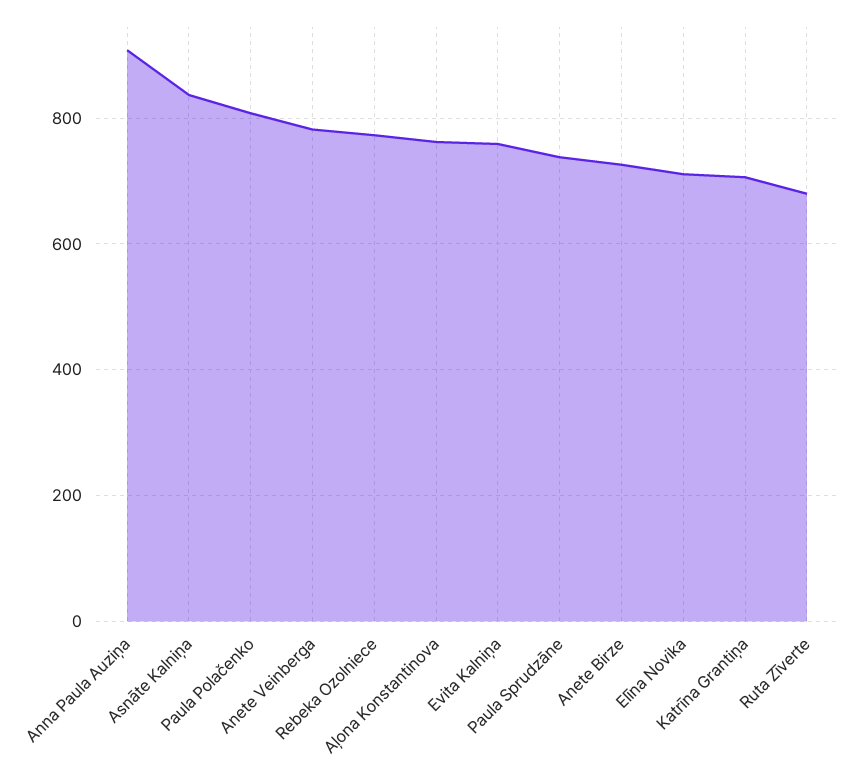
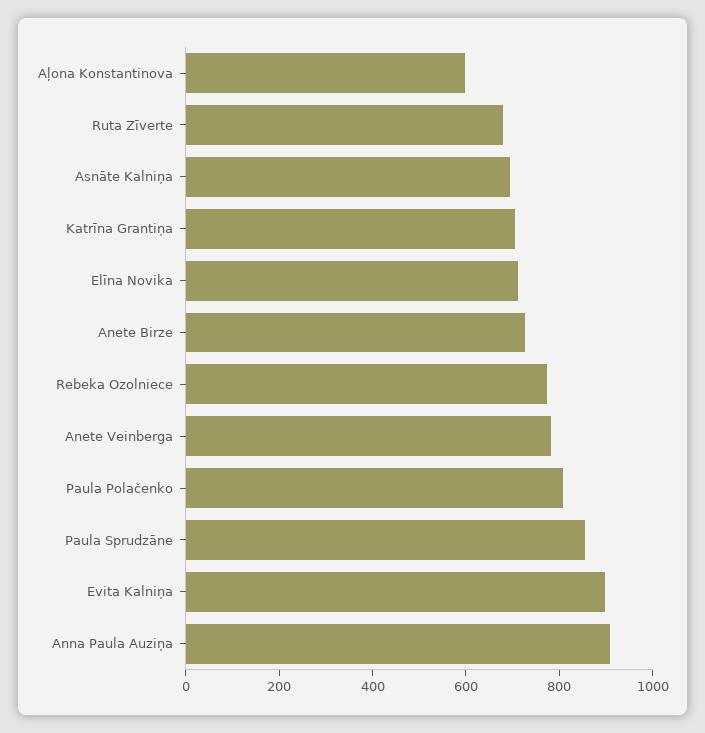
  {
    "Anna Paula Auziņa": 900,
-   "Asnāte Kalniņa": 840,
+   "Asnāte Kalniņa": 700,
    "Paula Polačenko": 800,
    "Anete Veinberga": 780,
    "Rebeka Ozolniece": 780,
-   "Aļona Konstantinova": 760,
+   "Aļona Konstantinova": 600,
-   "Evita Kalniņa": 760,
+   "Evita Kalniņa": 900,
-   "Paula Sprudzāne": 740,
+   "Paula Sprudzāne": 850,
    "Anete Birze": 720,
    "Elīna Novika": 720,
    "Katrīna Grantiņa": 700,
    "Ruta Zīverte": 680
  }

